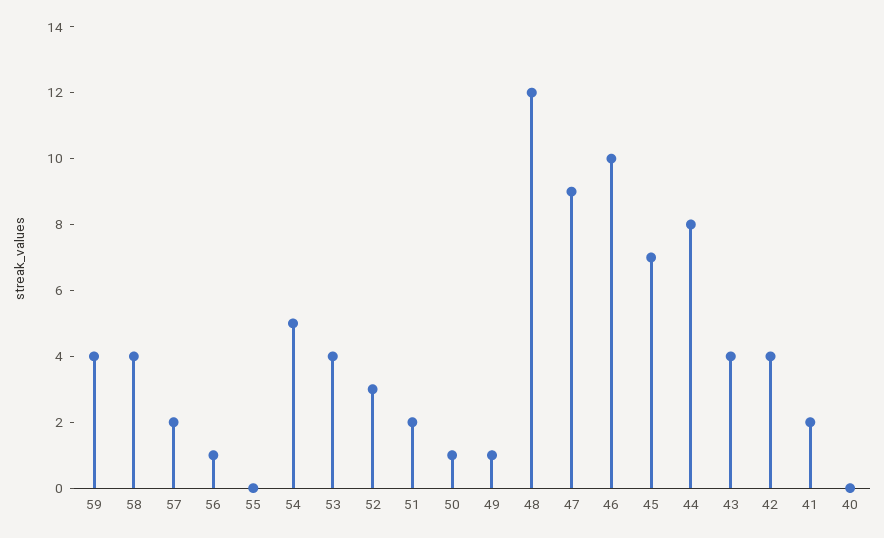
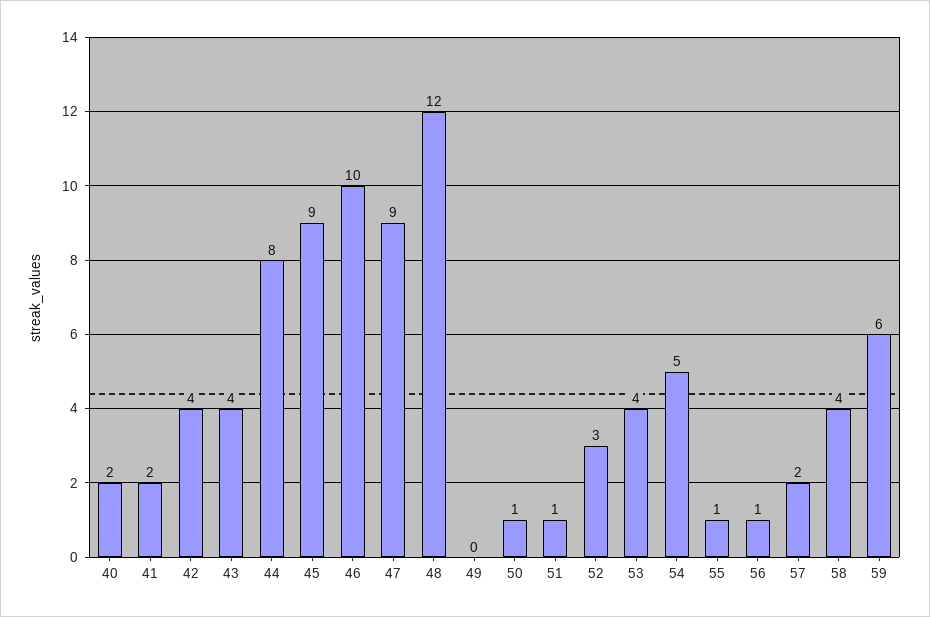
  {
-   "59": 4,
+   "59": 6,
    "58": 4,
    "57": 2,
    "56": 1,
-   "55": 0,
+   "55": 1,
    "54": 5,
    "53": 4,
    "52": 3,
-   "51": 2,
+   "51": 1,
    "50": 1,
-   "49": 1,
+   "49": 0,
    "48": 12,
    "47": 9,
    "46": 10,
-   "45": 7,
+   "45": 9,
    "44": 8,
    "43": 4,
    "42": 4,
    "41": 2,
-   "40": 0
+   "40": 2
  }

